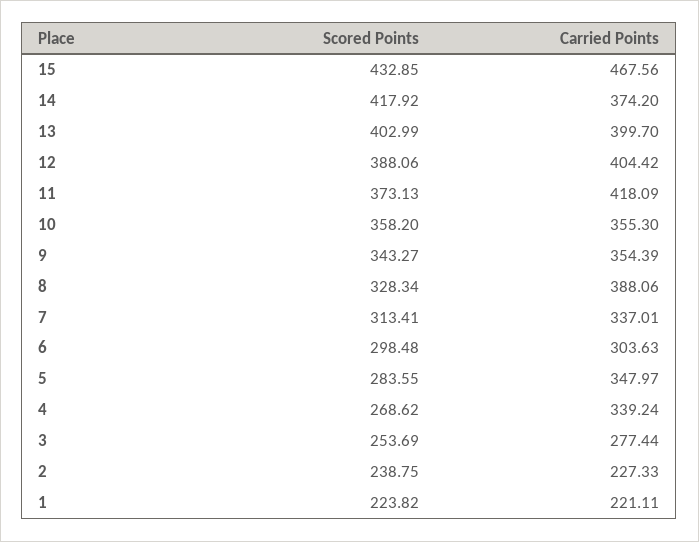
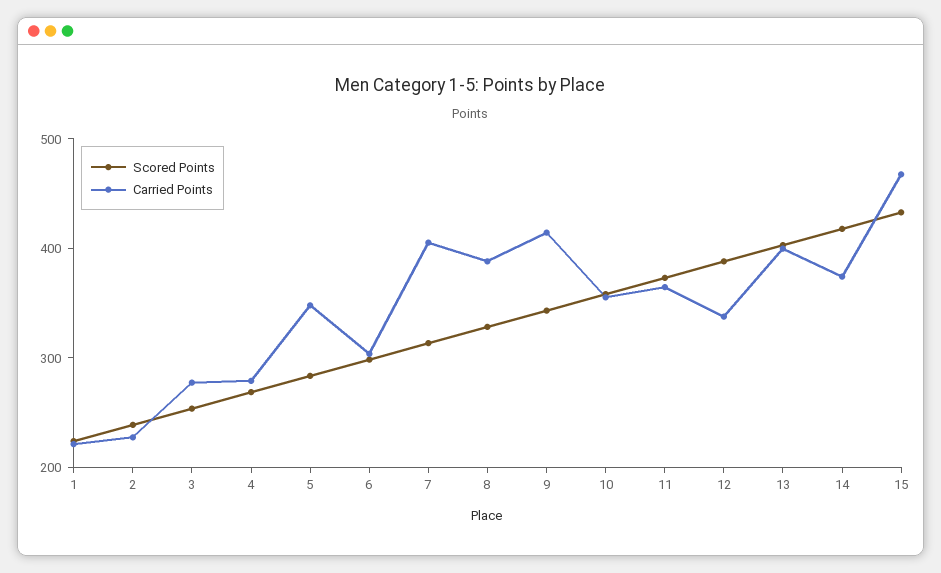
  {
    "Scored Points": {
      "15": 432.85,
      "14": 417.92,
      "13": 402.99,
      "12": 388.06,
      "11": 373.13,
      "10": 358.2,
      "9": 343.27,
      "8": 328.34,
      "7": 313.41,
      "6": 298.48,
      "5": 283.55,
      "4": 268.62,
      "3": 253.69,
      "2": 238.75,
      "1": 223.82
    },
    "Carried Points": {
      "15": 467.56,
      "14": 374.2,
      "13": 399.7,
-     "12": 404.42,
+     "12": 340,
-     "11": 418.09,
+     "11": 360,
      "10": 355.3,
-     "9": 354.39,
+     "9": 420,
      "8": 388.06,
-     "7": 337.01,
+     "7": 400,
      "6": 303.63,
      "5": 347.97,
-     "4": 339.24,
+     "4": 280,
      "3": 277.44,
      "2": 227.33,
      "1": 221.11
    }
  }

